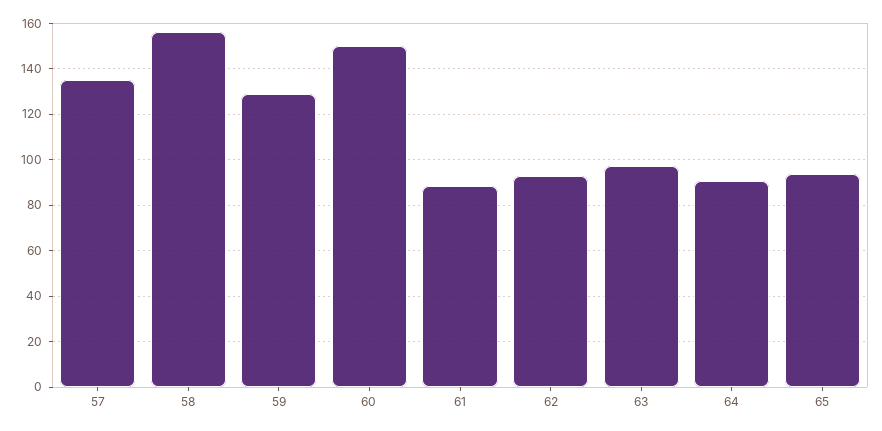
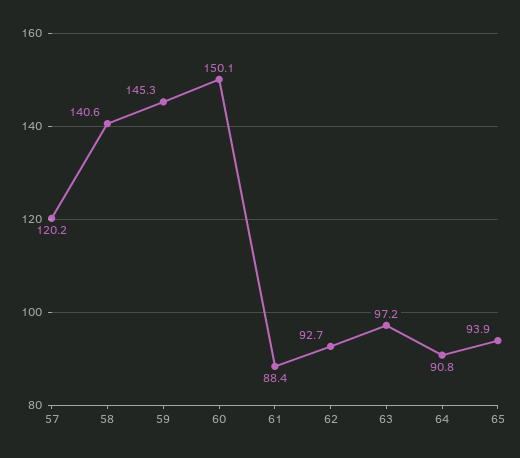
  {
-   "57": 135,
+   "57": 120.2,
-   "58": 155,
+   "58": 140.6,
-   "59": 130,
+   "59": 145.3,
    "60": 150.1,
    "61": 88.4,
    "62": 92.7,
    "63": 97.2,
    "64": 90.8,
    "65": 93.9
  }

